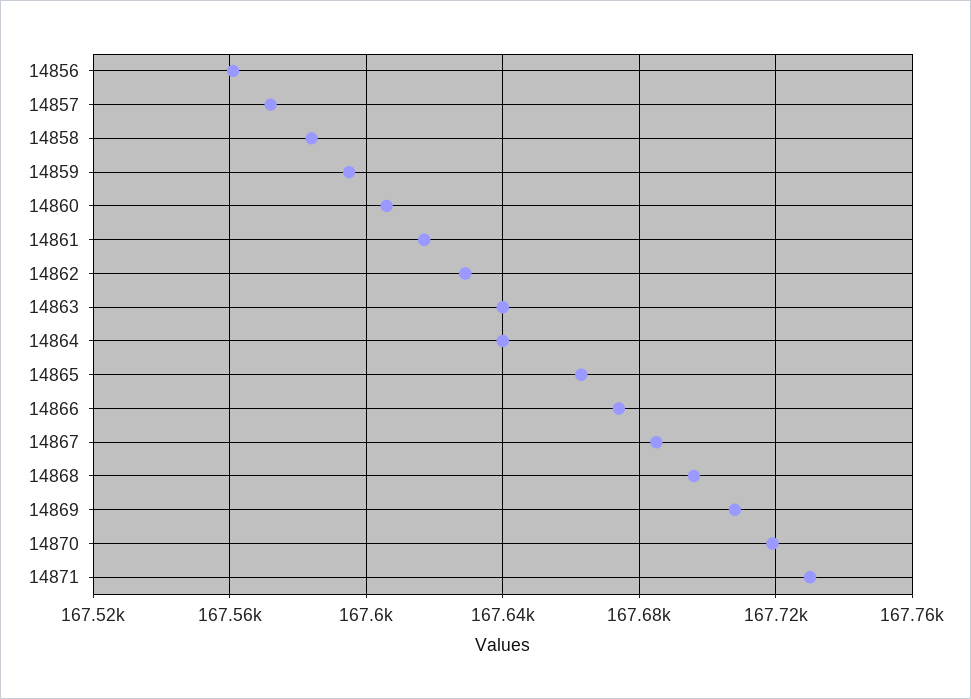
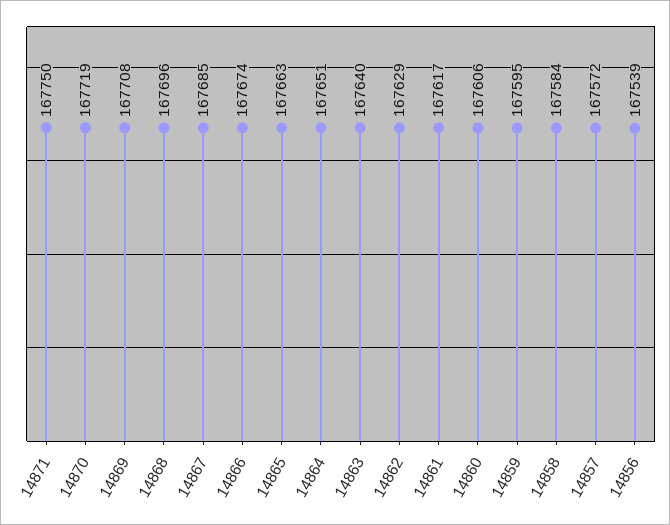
  {
-   "14856": 167560,
+   "14856": 167539,
    "14857": 167572,
    "14858": 167584,
    "14859": 167595,
    "14860": 167606,
    "14861": 167617,
    "14862": 167629,
    "14863": 167640,
-   "14864": 167640,
+   "14864": 167651,
    "14865": 167663,
    "14866": 167674,
    "14867": 167685,
    "14868": 167696,
    "14869": 167708,
    "14870": 167719,
-   "14871": 167730
+   "14871": 167750
  }

